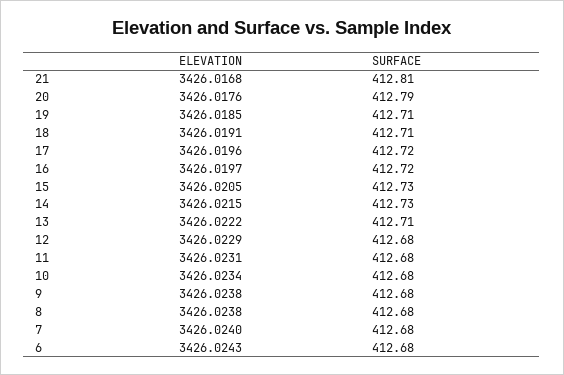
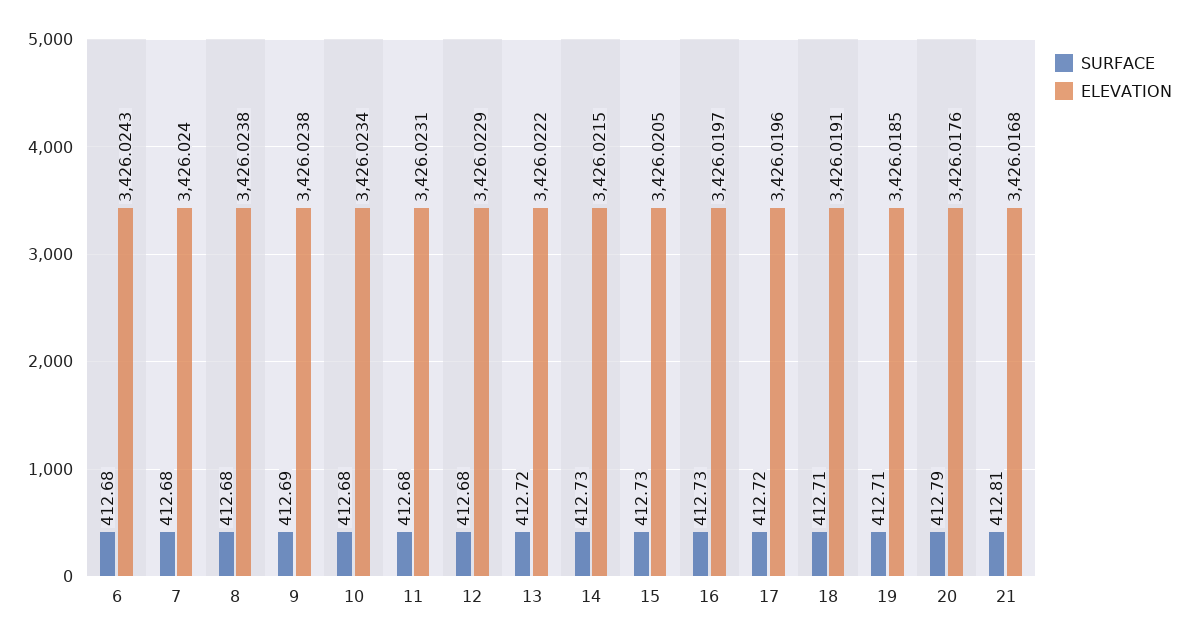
  {
    "ELEVATION": {
      "21": 3426.0168,
      "20": 3426.0176,
      "19": 3426.0185,
      "18": 3426.0191,
      "17": 3426.0196,
      "16": 3426.0197,
      "15": 3426.0205,
      "14": 3426.0215,
      "13": 3426.0222,
      "12": 3426.0229,
      "11": 3426.0231,
      "10": 3426.0234,
      "9": 3426.0238,
      "8": 3426.0238,
      "7": 3426.024,
      "6": 3426.0243
    },
    "SURFACE": {
      "21": 412.81,
      "20": 412.79,
      "19": 412.71,
      "18": 412.71,
      "17": 412.72,
-     "16": 412.72,
+     "16": 412.73,
      "15": 412.73,
      "14": 412.73,
-     "13": 412.71,
+     "13": 412.72,
      "12": 412.68,
      "11": 412.68,
      "10": 412.68,
-     "9": 412.68,
+     "9": 412.69,
      "8": 412.68,
      "7": 412.68,
      "6": 412.68
    }
  }

